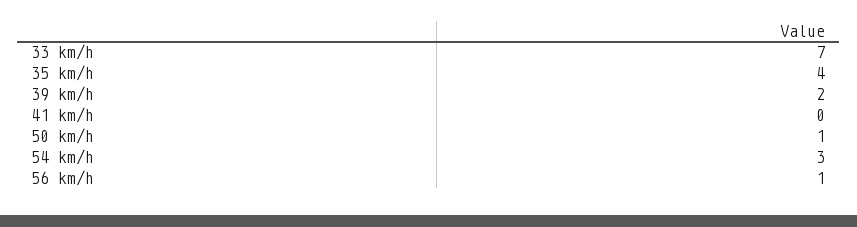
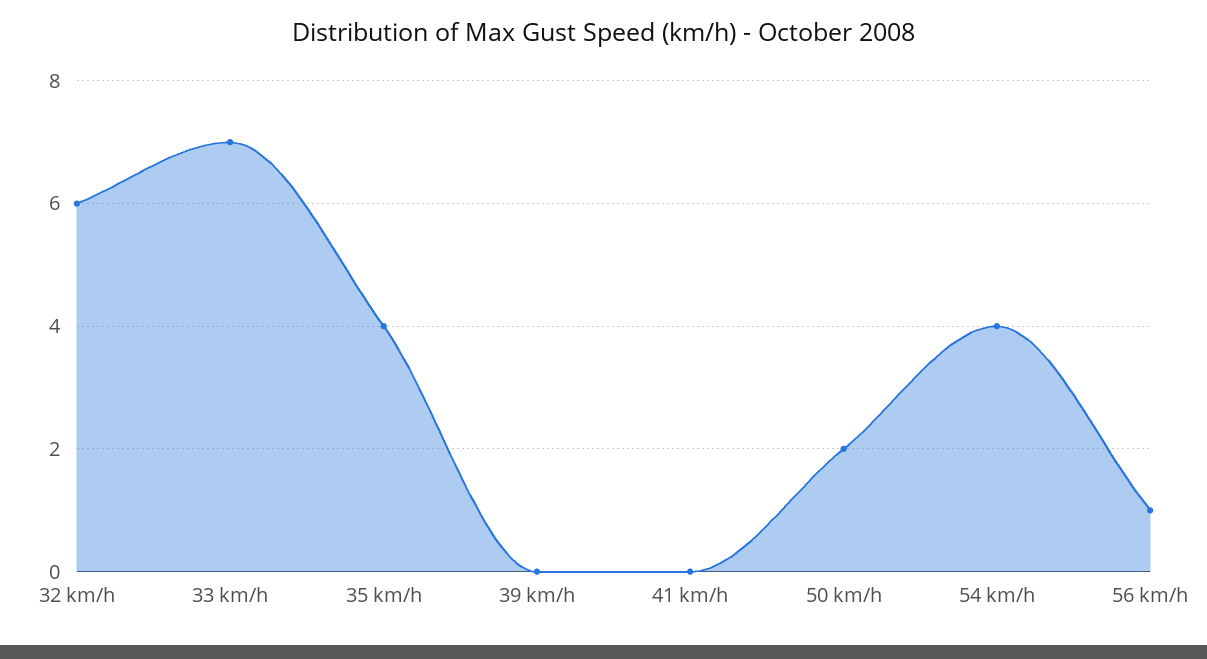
  {
    "33 km/h": 7,
    "35 km/h": 4,
-   "39 km/h": 2,
+   "39 km/h": 0,
    "41 km/h": 0,
-   "50 km/h": 1,
+   "50 km/h": 2,
-   "54 km/h": 3,
+   "54 km/h": 4,
-   "56 km/h": 1
+   "56 km/h": 1,
+   "32 km/h": 6
  }

